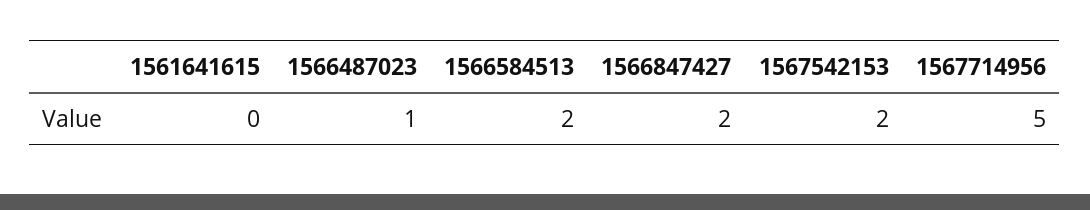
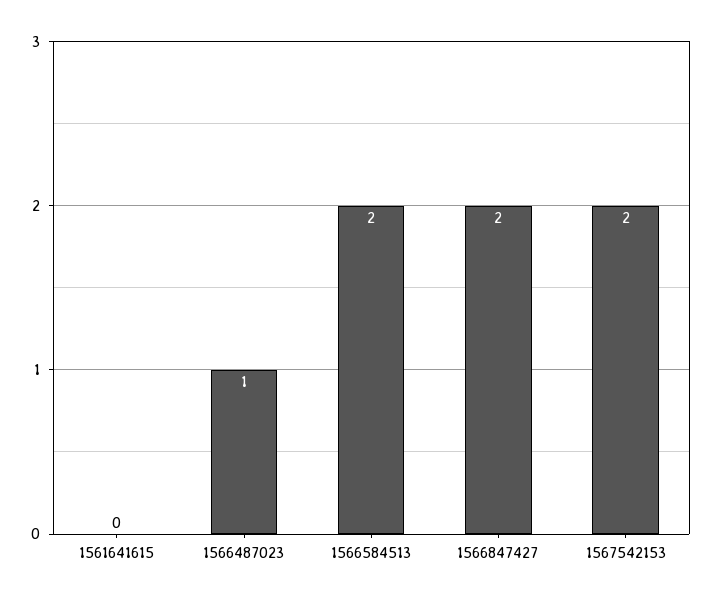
  {
    "1561641615": 0,
    "1566487023": 1,
    "1566584513": 2,
    "1566847427": 2,
-   "1567542153": 2,
+   "1567542153": 2
-   "1567714956": 5
  }

